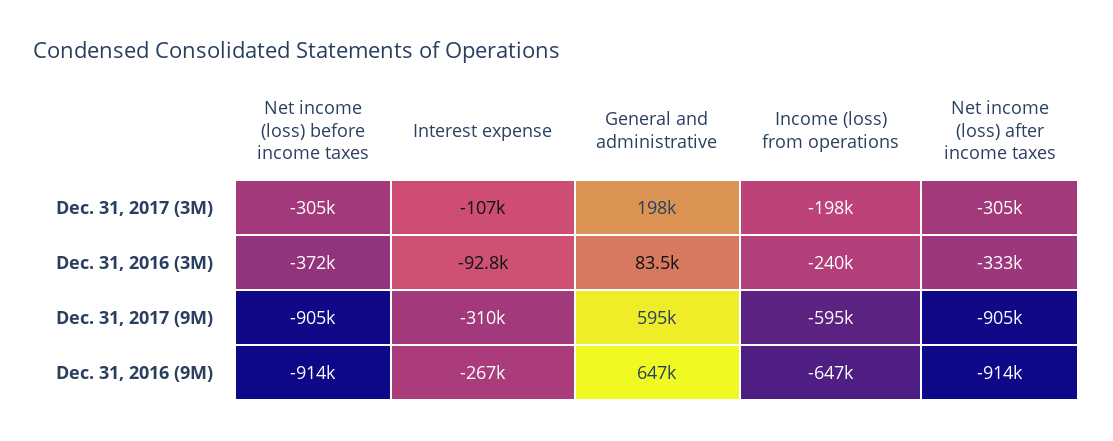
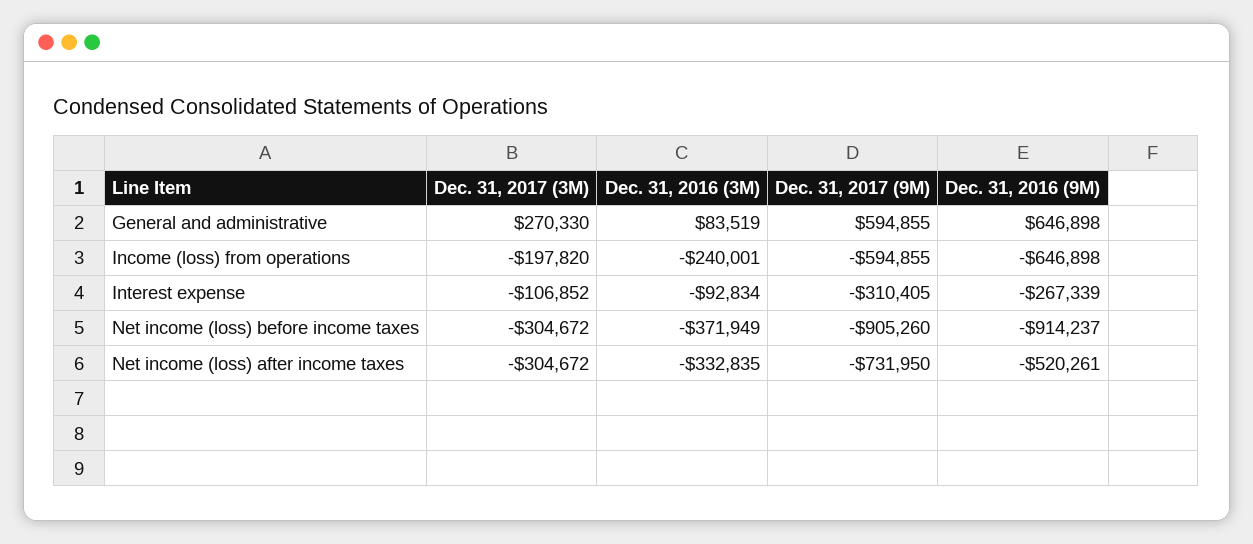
  {
    "Net income (loss) before income taxes": {
      "Dec. 31, 2017 (3M)": -304672,
      "Dec. 31, 2016 (3M)": -371949,
      "Dec. 31, 2017 (9M)": -905260,
      "Dec. 31, 2016 (9M)": -914237
    },
    "Interest expense": {
      "Dec. 31, 2017 (3M)": -106852,
      "Dec. 31, 2016 (3M)": -92834,
      "Dec. 31, 2017 (9M)": -310405,
      "Dec. 31, 2016 (9M)": -267339
    },
    "General and administrative": {
-     "Dec. 31, 2017 (3M)": 198000,
+     "Dec. 31, 2017 (3M)": 270330,
      "Dec. 31, 2016 (3M)": 83519,
      "Dec. 31, 2017 (9M)": 594855,
      "Dec. 31, 2016 (9M)": 646898
    },
    "Income (loss) from operations": {
      "Dec. 31, 2017 (3M)": -197820,
      "Dec. 31, 2016 (3M)": -240001,
      "Dec. 31, 2017 (9M)": -594855,
      "Dec. 31, 2016 (9M)": -646898
    },
    "Net income (loss) after income taxes": {
      "Dec. 31, 2017 (3M)": -304672,
      "Dec. 31, 2016 (3M)": -332835,
-     "Dec. 31, 2017 (9M)": -905000,
+     "Dec. 31, 2017 (9M)": -731950,
-     "Dec. 31, 2016 (9M)": -914000
+     "Dec. 31, 2016 (9M)": -520261
    }
  }

